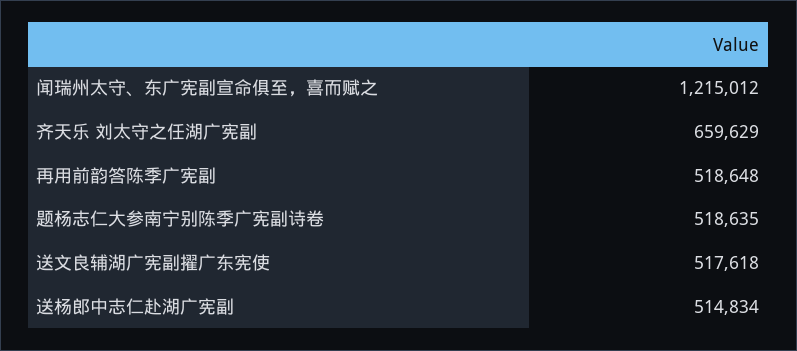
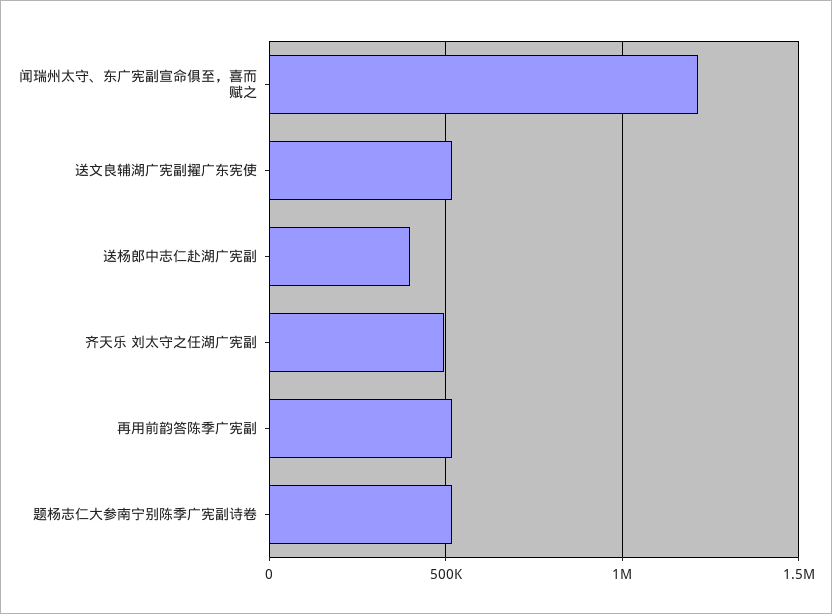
  {
    "闻瑞州太守、东广宪副宣命俱至，喜而赋之": 1215012,
-   "齐天乐 刘太守之任湖广宪副": 659629,
+   "齐天乐 刘太守之任湖广宪副": 500000,
    "再用前韵答陈季广宪副": 518648,
    "题杨志仁大参南宁别陈季广宪副诗卷": 518635,
    "送文良辅湖广宪副擢广东宪使": 517618,
-   "送杨郎中志仁赴湖广宪副": 514834
+   "送杨郎中志仁赴湖广宪副": 400000
  }

